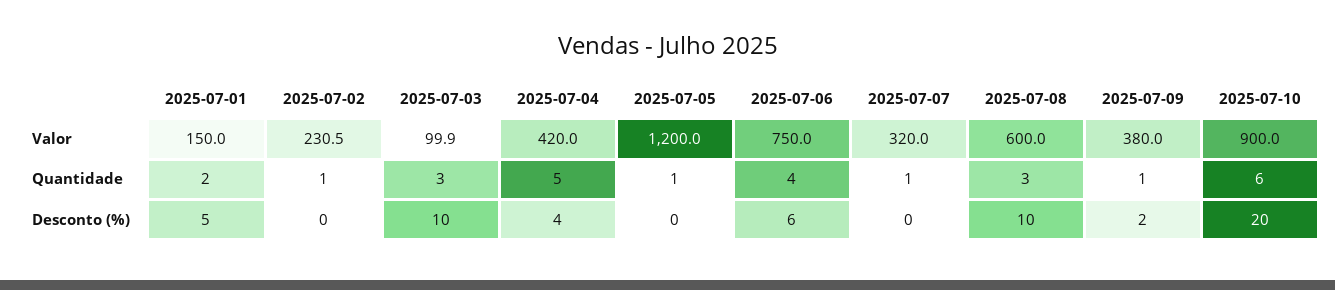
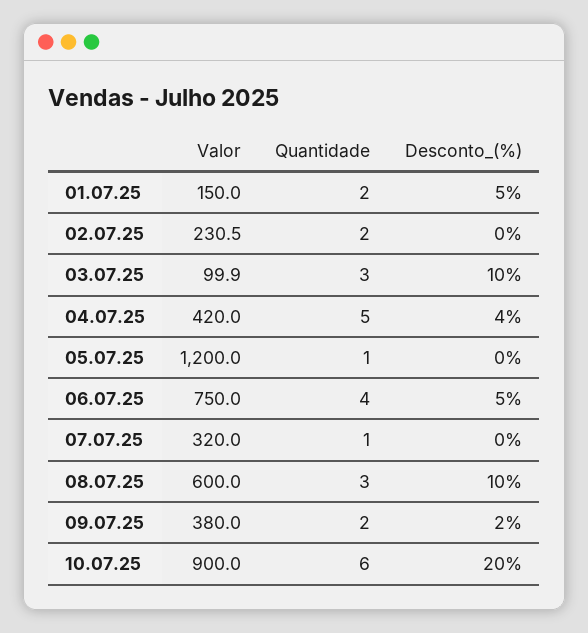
  {
    "2025-07-01": {
      "Valor": 150,
      "Quantidade": 2,
      "Desconto (%)": 5
    },
    "2025-07-02": {
      "Valor": 230.5,
-     "Quantidade": 1,
+     "Quantidade": 2,
      "Desconto (%)": 0
    },
    "2025-07-03": {
      "Valor": 99.9,
      "Quantidade": 3,
      "Desconto (%)": 10
    },
    "2025-07-04": {
      "Valor": 420,
      "Quantidade": 5,
      "Desconto (%)": 4
    },
    "2025-07-05": {
      "Valor": 1200,
      "Quantidade": 1,
      "Desconto (%)": 0
    },
    "2025-07-06": {
      "Valor": 750,
      "Quantidade": 4,
-     "Desconto (%)": 6
+     "Desconto (%)": 5
    },
    "2025-07-07": {
      "Valor": 320,
      "Quantidade": 1,
      "Desconto (%)": 0
    },
    "2025-07-08": {
      "Valor": 600,
      "Quantidade": 3,
      "Desconto (%)": 10
    },
    "2025-07-09": {
      "Valor": 380,
-     "Quantidade": 1,
+     "Quantidade": 2,
      "Desconto (%)": 2
    },
    "2025-07-10": {
      "Valor": 900,
      "Quantidade": 6,
      "Desconto (%)": 20
    }
  }

